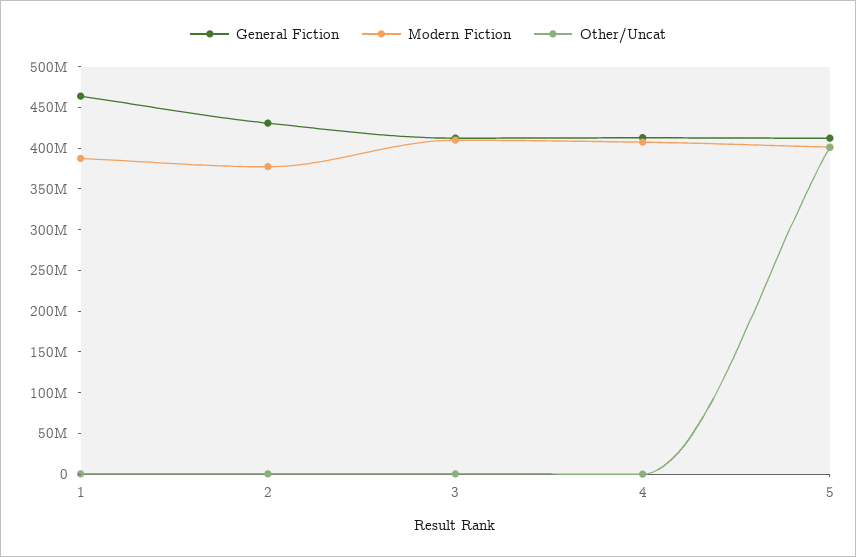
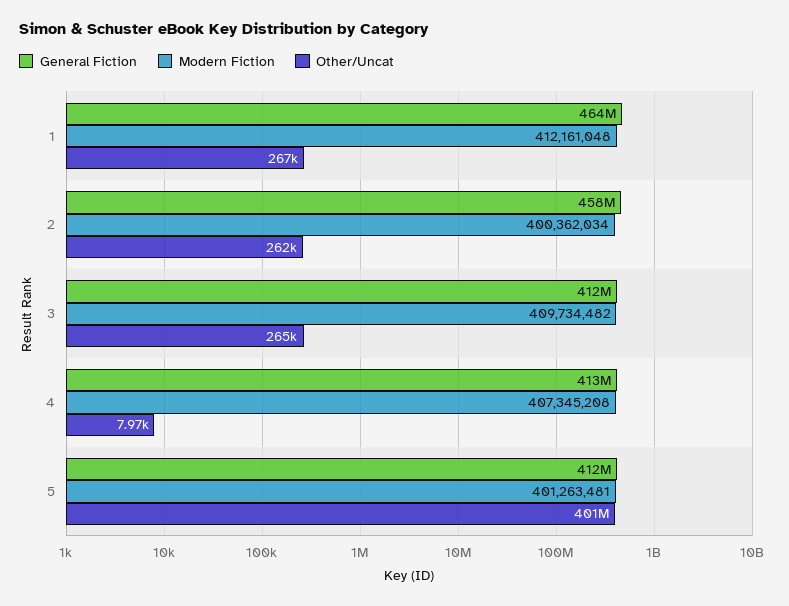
  {
    "General Fiction": {
      "1": 464000000,
-     "2": 430000000,
+     "2": 458000000,
      "3": 412000000,
      "4": 413000000,
      "5": 412000000
    },
    "Modern Fiction": {
-     "1": 390000000,
+     "1": 412161048,
-     "2": 380000000,
+     "2": 400362034,
      "3": 409734482,
      "4": 407345208,
      "5": 401263481
    },
    "Other/Uncat": {
      "1": 267000,
      "2": 262000,
      "3": 265000,
      "4": 7970,
      "5": 401000000
    }
  }

